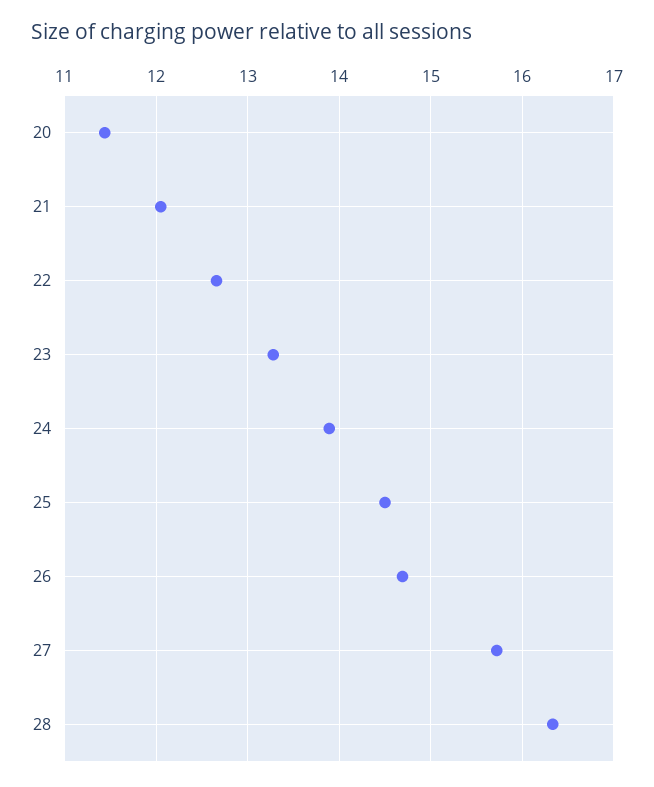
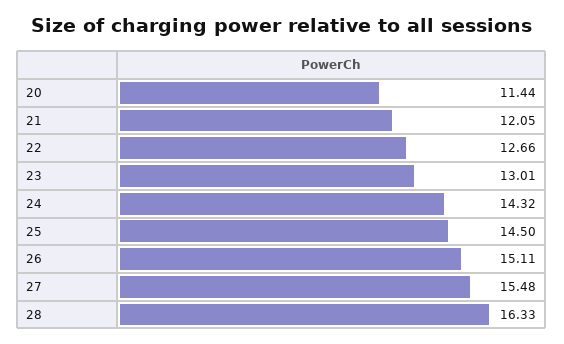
  {
    "20": 11.44,
    "21": 12.05,
    "22": 12.66,
-   "23": 13.3,
+   "23": 13.01,
-   "24": 13.9,
+   "24": 14.32,
    "25": 14.5,
-   "26": 14.7,
+   "26": 15.11,
-   "27": 15.7,
+   "27": 15.48,
    "28": 16.33
  }

